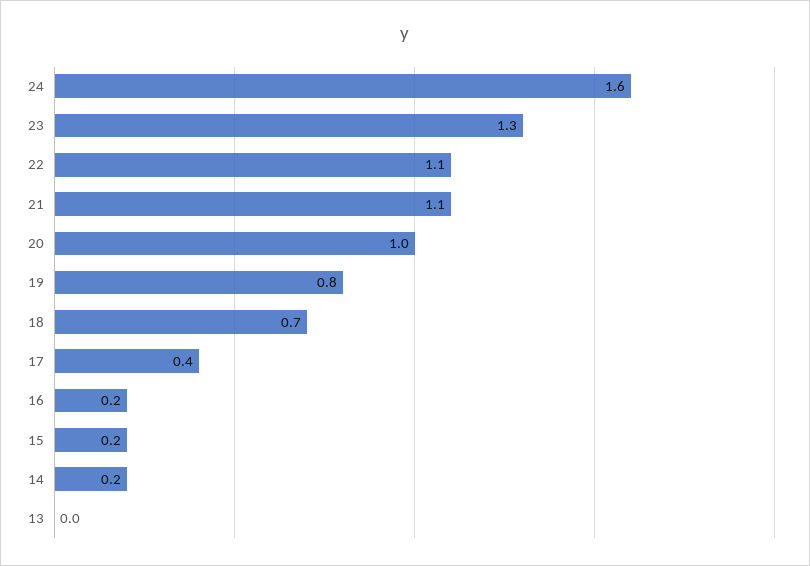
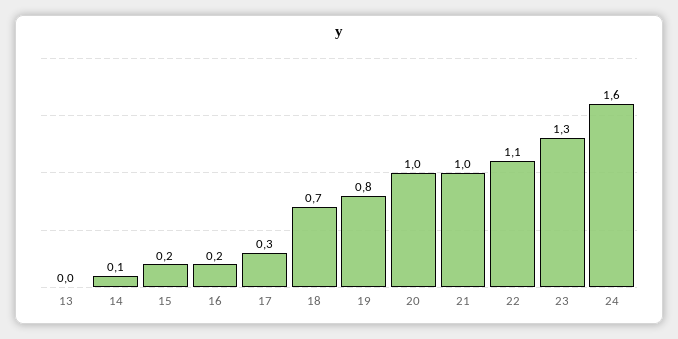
  {
    "24": 1.6,
    "23": 1.3,
    "22": 1.1,
-   "21": 1.1,
+   "21": 1,
    "20": 1,
    "19": 0.8,
    "18": 0.7,
-   "17": 0.4,
+   "17": 0.3,
    "16": 0.2,
    "15": 0.2,
-   "14": 0.2,
+   "14": 0.1,
    "13": 0
  }

